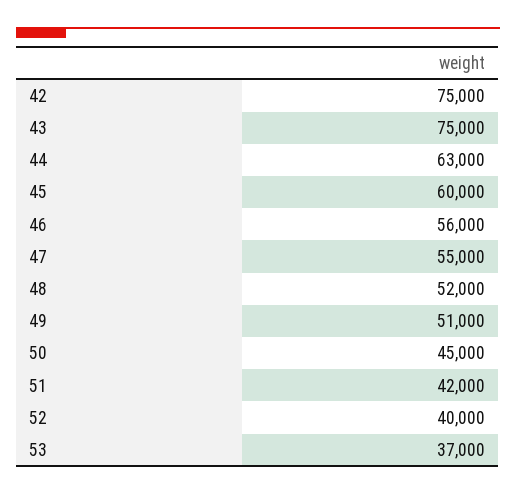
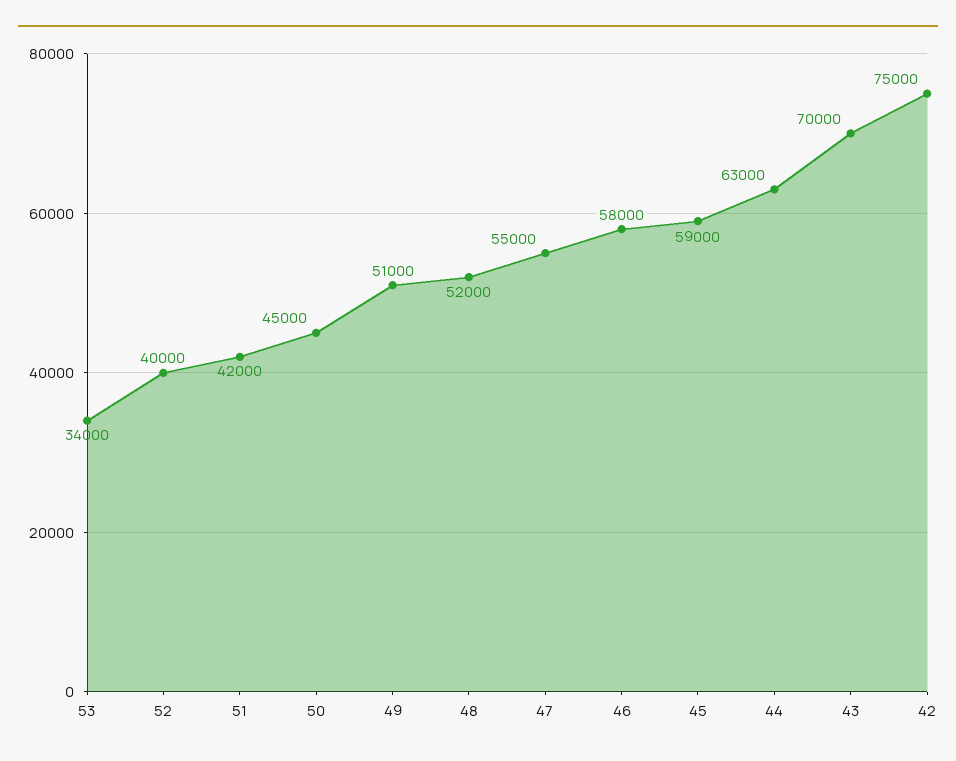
  {
    "42": 75000,
-   "43": 75000,
+   "43": 70000,
    "44": 63000,
-   "45": 60000,
+   "45": 59000,
-   "46": 56000,
+   "46": 58000,
    "47": 55000,
    "48": 52000,
    "49": 51000,
    "50": 45000,
    "51": 42000,
    "52": 40000,
-   "53": 37000
+   "53": 34000
  }

